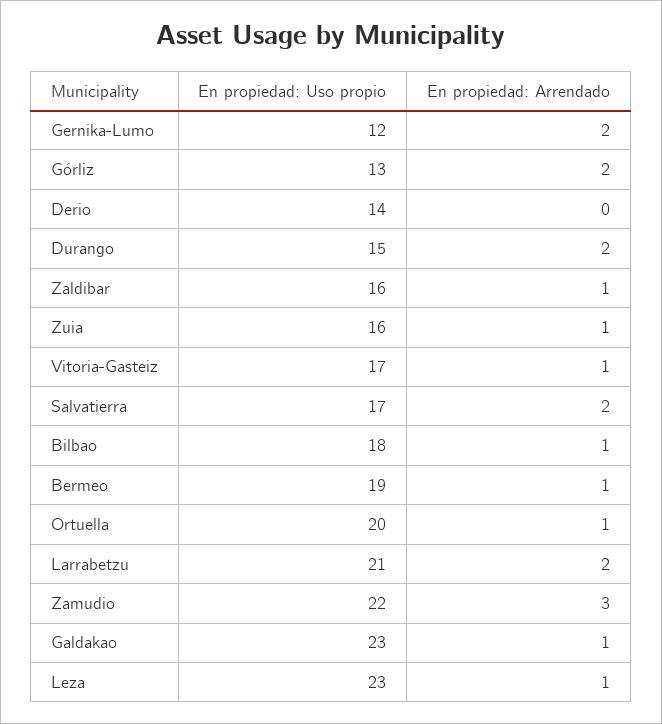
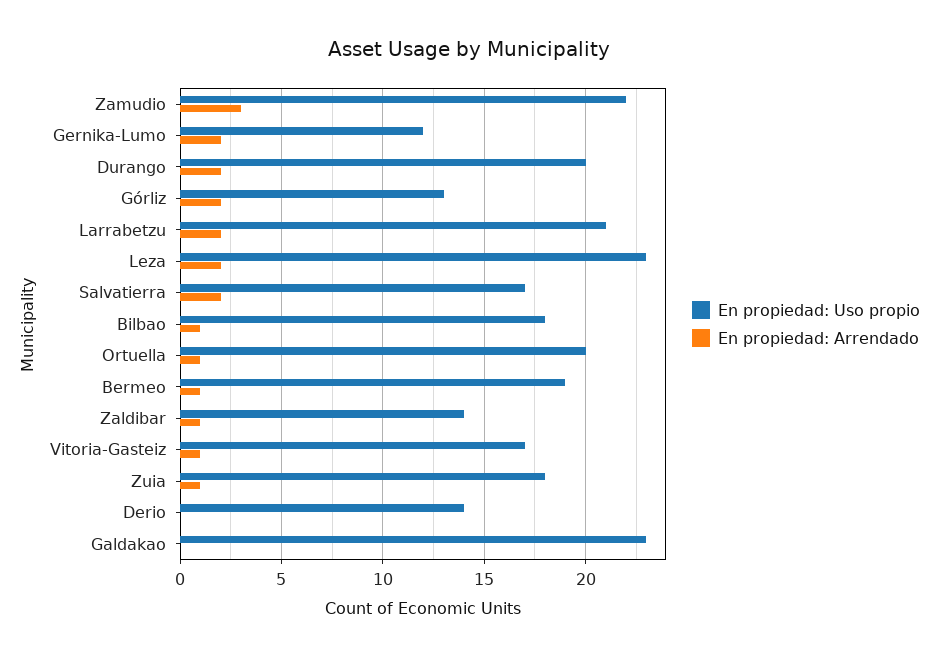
  {
    "En propiedad: Uso propio": {
      "Gernika-Lumo": 12,
      "Górliz": 13,
      "Derio": 14,
-     "Durango": 15,
+     "Durango": 20,
-     "Zaldibar": 16,
+     "Zaldibar": 14,
-     "Zuia": 16,
+     "Zuia": 18,
      "Vitoria-Gasteiz": 17,
      "Salvatierra": 17,
      "Bilbao": 18,
      "Bermeo": 19,
      "Ortuella": 20,
      "Larrabetzu": 21,
      "Zamudio": 22,
      "Galdakao": 23,
      "Leza": 23
    },
    "En propiedad: Arrendado": {
      "Gernika-Lumo": 2,
      "Górliz": 2,
      "Derio": 0,
      "Durango": 2,
      "Zaldibar": 1,
      "Zuia": 1,
      "Vitoria-Gasteiz": 1,
      "Salvatierra": 2,
      "Bilbao": 1,
      "Bermeo": 1,
      "Ortuella": 1,
      "Larrabetzu": 2,
      "Zamudio": 3,
-     "Galdakao": 1,
+     "Galdakao": 0,
-     "Leza": 1
+     "Leza": 2
    }
  }

